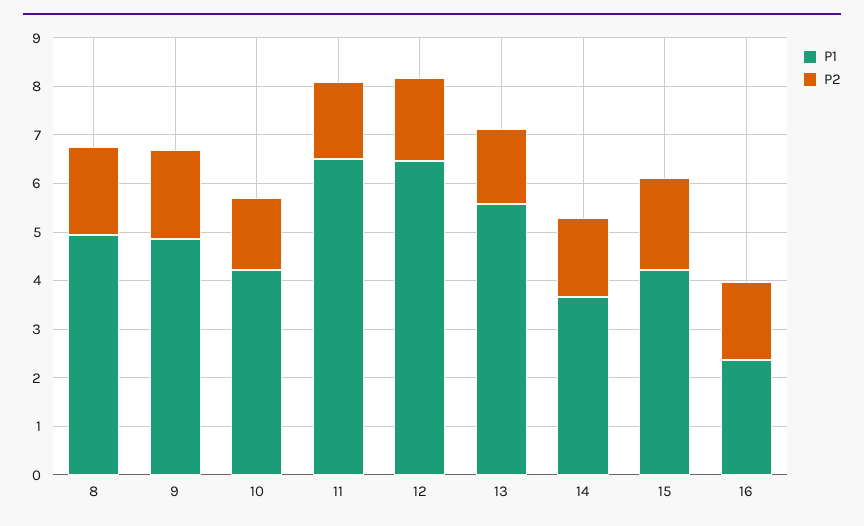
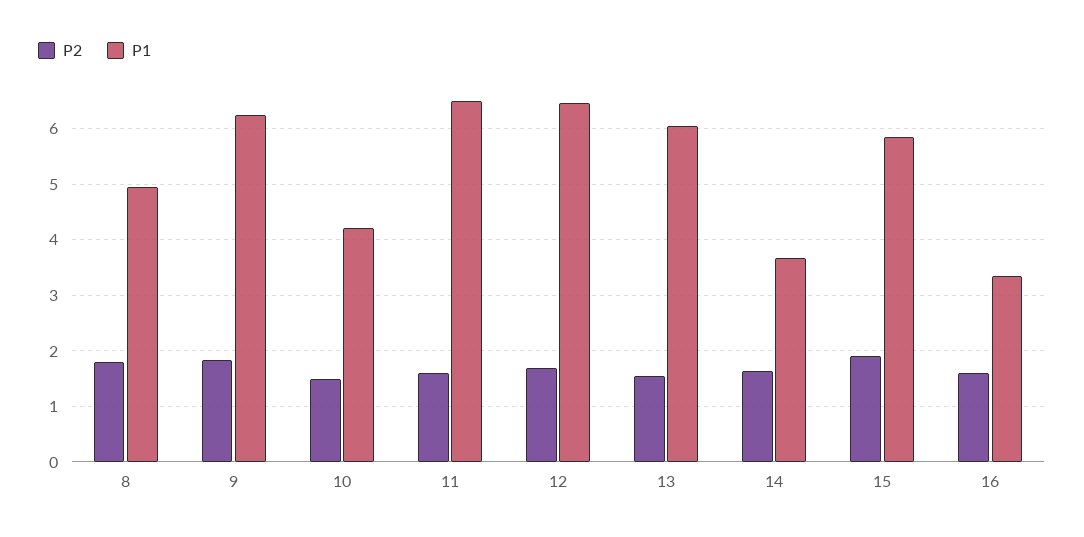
  {
    "P1": {
      "8": 5,
-     "9": 4.8,
+     "9": 6.2,
      "10": 4.2,
      "11": 6.6,
      "12": 6.4,
-     "13": 5.6,
+     "13": 6,
      "14": 3.6,
-     "15": 4.2,
+     "15": 5.8,
-     "16": 2.4
+     "16": 3.4
    },
    "P2": {
      "8": 1.8,
      "9": 1.8,
      "10": 1.6,
      "11": 1.6,
      "12": 1.8,
      "13": 1.6,
      "14": 1.6,
      "15": 2,
      "16": 1.6
    }
  }

